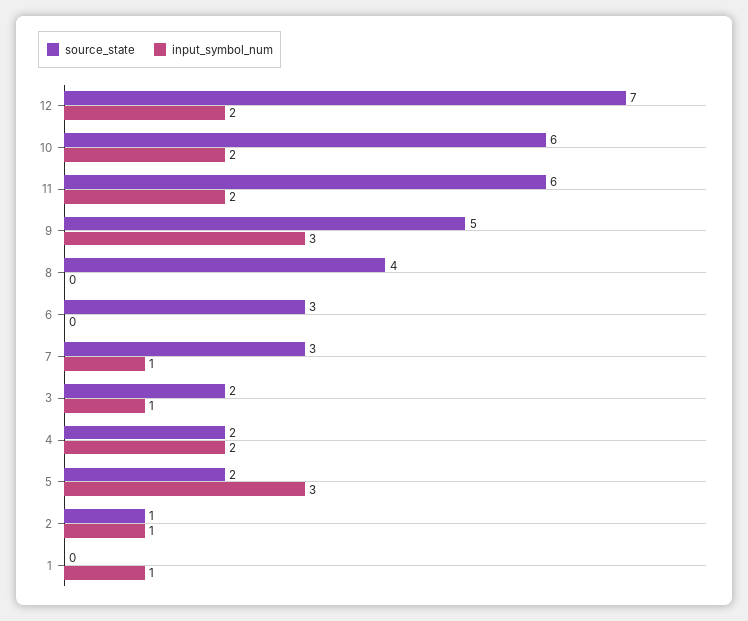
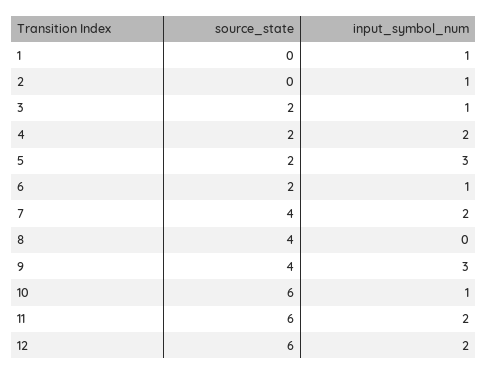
  {
    "source_state": {
-     "12": 7,
+     "12": 6,
      "10": 6,
      "11": 6,
-     "9": 5,
+     "9": 4,
      "8": 4,
-     "6": 3,
+     "6": 2,
-     "7": 3,
+     "7": 4,
      "3": 2,
      "4": 2,
      "5": 2,
-     "2": 1,
+     "2": 0,
      "1": 0
    },
    "input_symbol_num": {
      "12": 2,
-     "10": 2,
+     "10": 1,
      "11": 2,
      "9": 3,
      "8": 0,
-     "6": 0,
+     "6": 1,
-     "7": 1,
+     "7": 2,
      "3": 1,
      "4": 2,
      "5": 3,
      "2": 1,
      "1": 1
    }
  }

